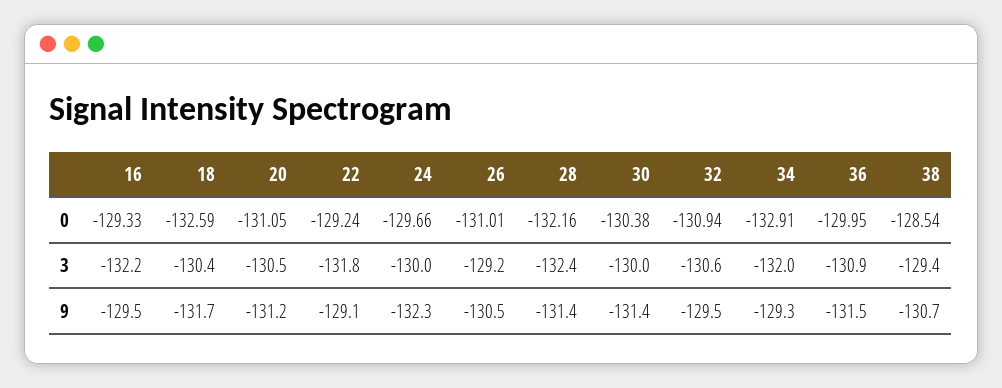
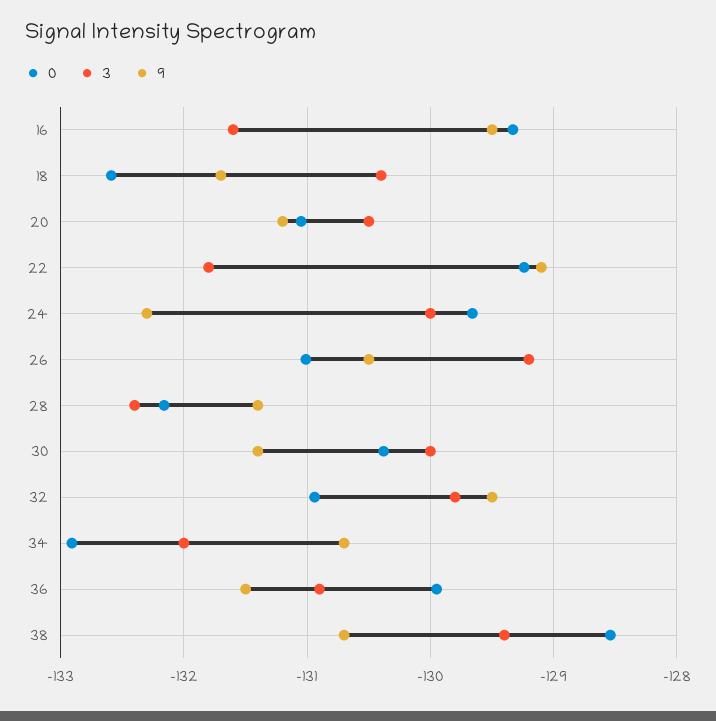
  {
    "0": {
      "16": -129.33,
      "18": -132.59,
      "20": -131.05,
      "22": -129.24,
      "24": -129.66,
      "26": -131.01,
      "28": -132.16,
      "30": -130.38,
      "32": -130.94,
      "34": -132.91,
      "36": -129.95,
      "38": -128.54
    },
    "3": {
-     "16": -132.2,
+     "16": -131.6,
      "18": -130.4,
      "20": -130.5,
      "22": -131.8,
      "24": -130,
      "26": -129.2,
      "28": -132.4,
      "30": -130,
-     "32": -130.6,
+     "32": -129.8,
      "34": -132,
      "36": -130.9,
      "38": -129.4
    },
    "9": {
      "16": -129.5,
      "18": -131.7,
      "20": -131.2,
      "22": -129.1,
      "24": -132.3,
      "26": -130.5,
      "28": -131.4,
      "30": -131.4,
      "32": -129.5,
-     "34": -129.3,
+     "34": -130.7,
      "36": -131.5,
      "38": -130.7
    }
  }

